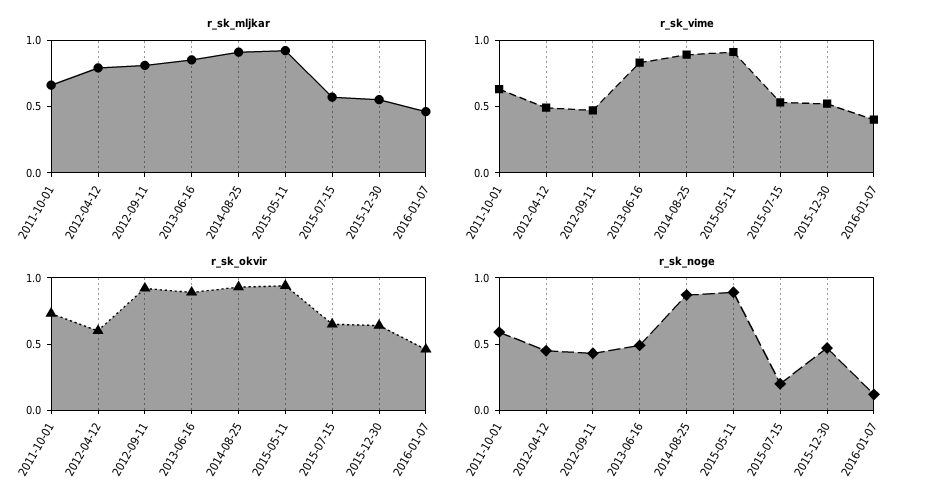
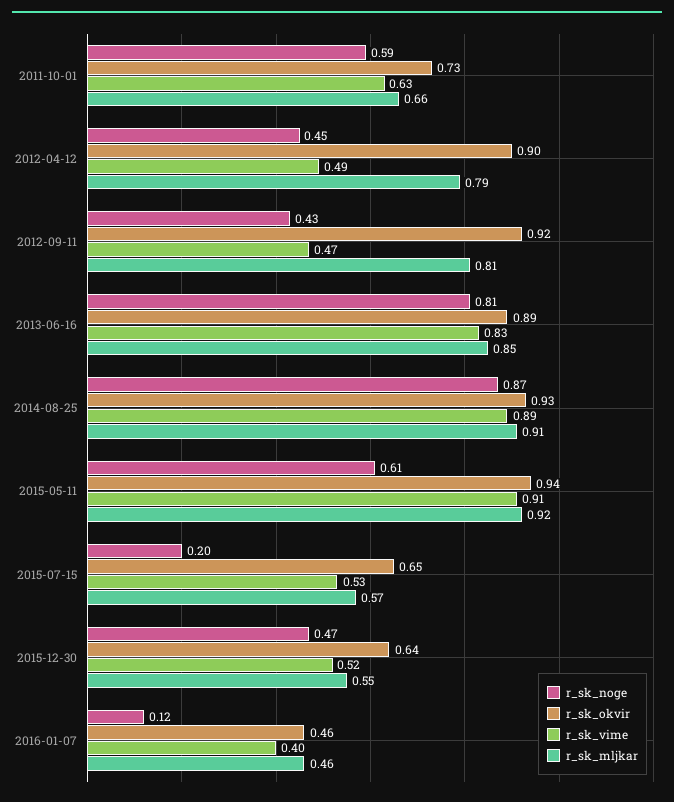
  {
    "r_sk_mljkar": {
      "2011-10-01": 0.66,
      "2012-04-12": 0.79,
      "2012-09-11": 0.81,
      "2013-06-16": 0.85,
      "2014-08-25": 0.91,
      "2015-05-11": 0.92,
      "2015-07-15": 0.57,
      "2015-12-30": 0.55,
      "2016-01-07": 0.46
    },
    "r_sk_vime": {
      "2011-10-01": 0.63,
      "2012-04-12": 0.49,
      "2012-09-11": 0.47,
      "2013-06-16": 0.83,
      "2014-08-25": 0.89,
      "2015-05-11": 0.91,
      "2015-07-15": 0.53,
      "2015-12-30": 0.52,
      "2016-01-07": 0.4
    },
    "r_sk_okvir": {
      "2011-10-01": 0.73,
-     "2012-04-12": 0.6,
+     "2012-04-12": 0.9,
      "2012-09-11": 0.92,
      "2013-06-16": 0.89,
      "2014-08-25": 0.93,
      "2015-05-11": 0.94,
      "2015-07-15": 0.65,
      "2015-12-30": 0.64,
      "2016-01-07": 0.46
    },
    "r_sk_noge": {
      "2011-10-01": 0.59,
      "2012-04-12": 0.45,
      "2012-09-11": 0.43,
-     "2013-06-16": 0.5,
+     "2013-06-16": 0.81,
      "2014-08-25": 0.87,
-     "2015-05-11": 0.9,
+     "2015-05-11": 0.61,
      "2015-07-15": 0.2,
      "2015-12-30": 0.47,
      "2016-01-07": 0.12
    }
  }

